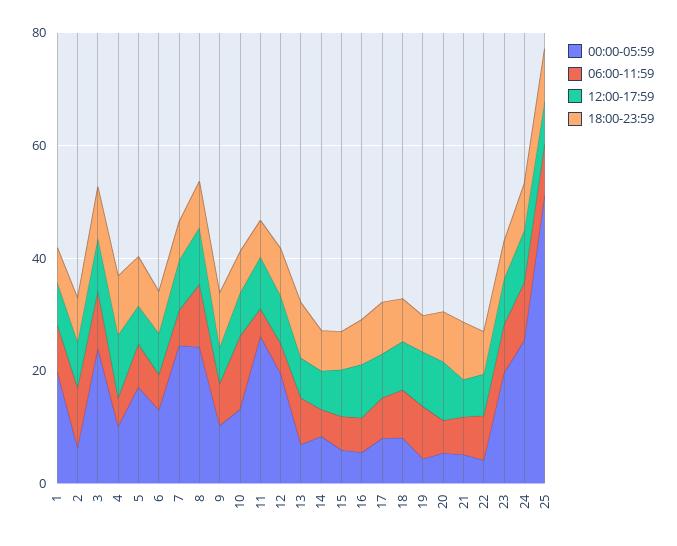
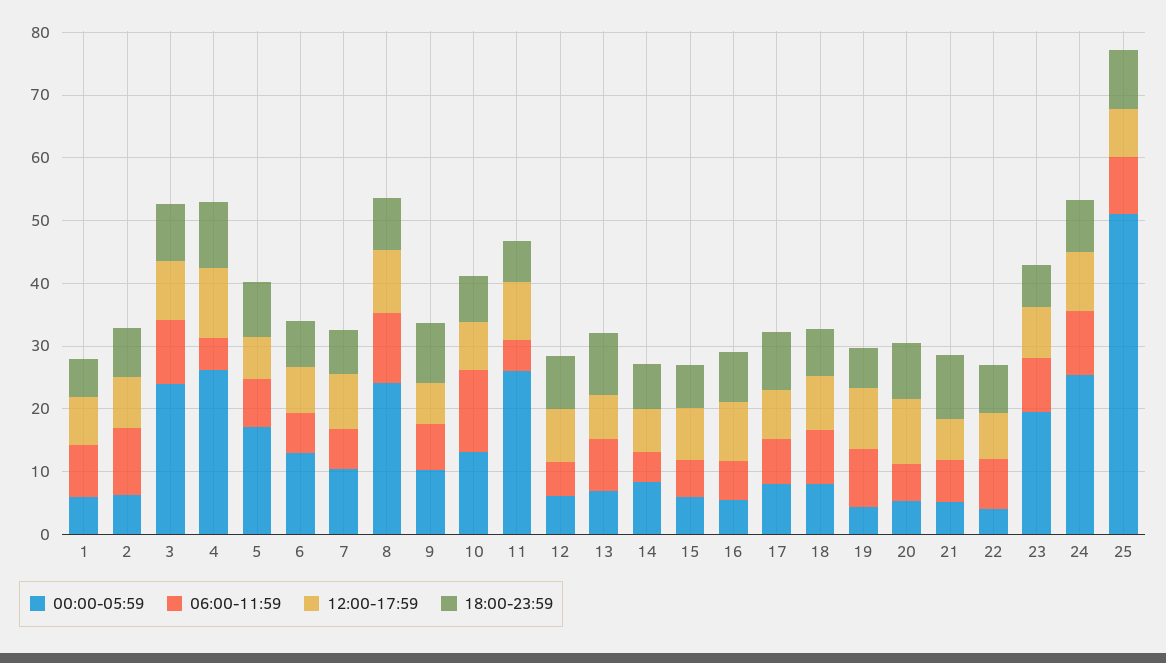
  {
    "00:00-05:59": {
-     "1": 20,
+     "1": 6,
      "2": 6,
      "3": 24,
-     "4": 10,
+     "4": 26,
      "5": 18,
      "6": 14,
-     "7": 25,
+     "7": 10,
      "8": 24,
      "9": 10,
      "10": 14,
      "11": 26,
-     "12": 20,
+     "12": 6,
      "13": 6,
      "14": 8,
      "15": 6,
      "16": 6,
      "17": 8,
      "18": 8,
      "19": 4,
      "20": 6,
      "21": 6,
      "22": 4,
      "23": 20,
      "24": 26,
      "25": 52
    },
    "06:00-11:59": {
      "1": 8,
      "2": 10,
      "3": 10,
      "4": 6,
      "5": 8,
      "6": 6,
      "7": 6,
      "8": 12,
      "9": 8,
      "10": 12,
      "11": 4,
      "12": 6,
      "13": 8,
      "14": 4,
      "15": 6,
      "16": 6,
      "17": 8,
      "18": 8,
      "19": 10,
      "20": 6,
      "21": 6,
      "22": 8,
      "23": 8,
      "24": 10,
      "25": 10
    },
    "12:00-17:59": {
      "1": 8,
      "2": 8,
      "3": 10,
      "4": 12,
      "5": 6,
      "6": 8,
      "7": 8,
      "8": 10,
      "9": 6,
      "10": 8,
      "11": 10,
      "12": 8,
      "13": 8,
      "14": 6,
      "15": 8,
      "16": 10,
      "17": 8,
      "18": 8,
      "19": 10,
      "20": 10,
      "21": 6,
      "22": 8,
      "23": 8,
      "24": 10,
      "25": 8
    },
    "18:00-23:59": {
      "1": 6,
      "2": 8,
      "3": 10,
      "4": 10,
      "5": 8,
      "6": 8,
      "7": 6,
      "8": 8,
      "9": 10,
      "10": 8,
      "11": 6,
      "12": 8,
      "13": 10,
      "14": 8,
      "15": 6,
      "16": 8,
      "17": 10,
      "18": 8,
      "19": 6,
      "20": 8,
      "21": 10,
      "22": 8,
      "23": 6,
      "24": 8,
      "25": 10
    }
  }

